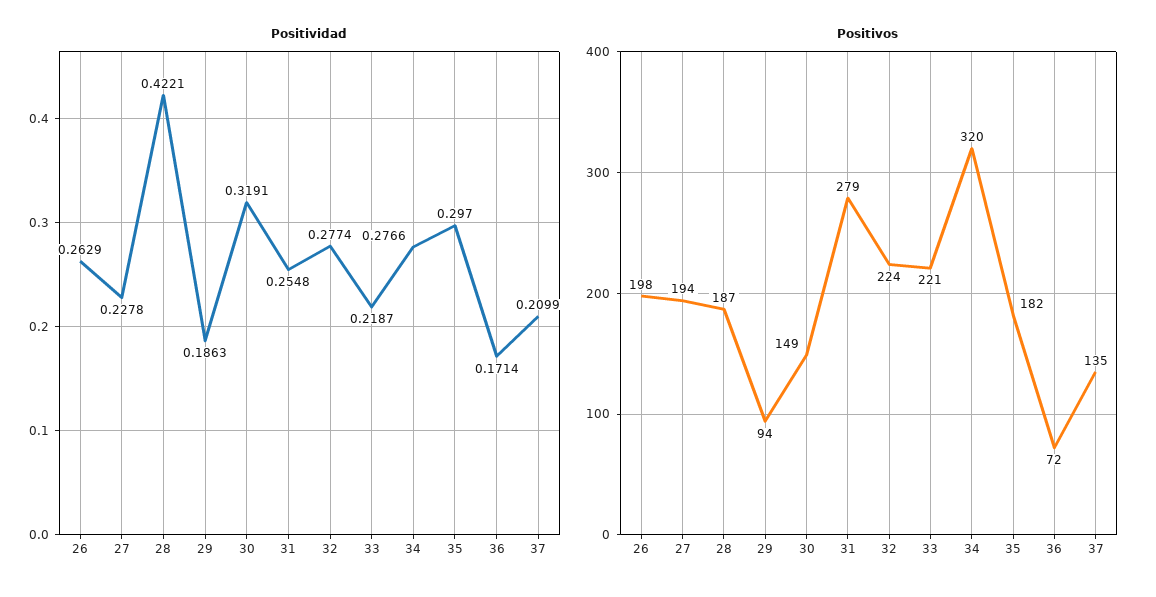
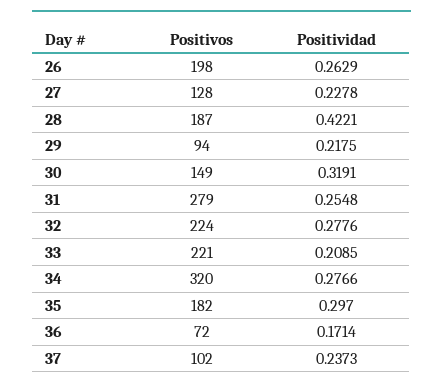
  {
    "Positividad": {
      "26": 0.2629,
      "27": 0.2278,
      "28": 0.4221,
-     "29": 0.1863,
+     "29": 0.2175,
      "30": 0.3191,
      "31": 0.2548,
-     "32": 0.2774,
+     "32": 0.2776,
-     "33": 0.2187,
+     "33": 0.2085,
      "34": 0.2766,
      "35": 0.297,
      "36": 0.1714,
-     "37": 0.2099
+     "37": 0.2373
    },
    "Positivos": {
      "26": 198,
-     "27": 194,
+     "27": 128,
      "28": 187,
      "29": 94,
      "30": 149,
      "31": 279,
      "32": 224,
      "33": 221,
      "34": 320,
      "35": 182,
      "36": 72,
-     "37": 135
+     "37": 102
    }
  }

